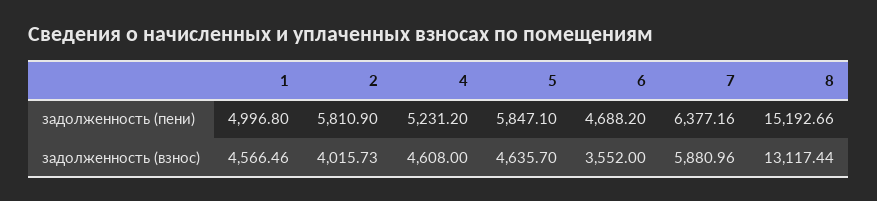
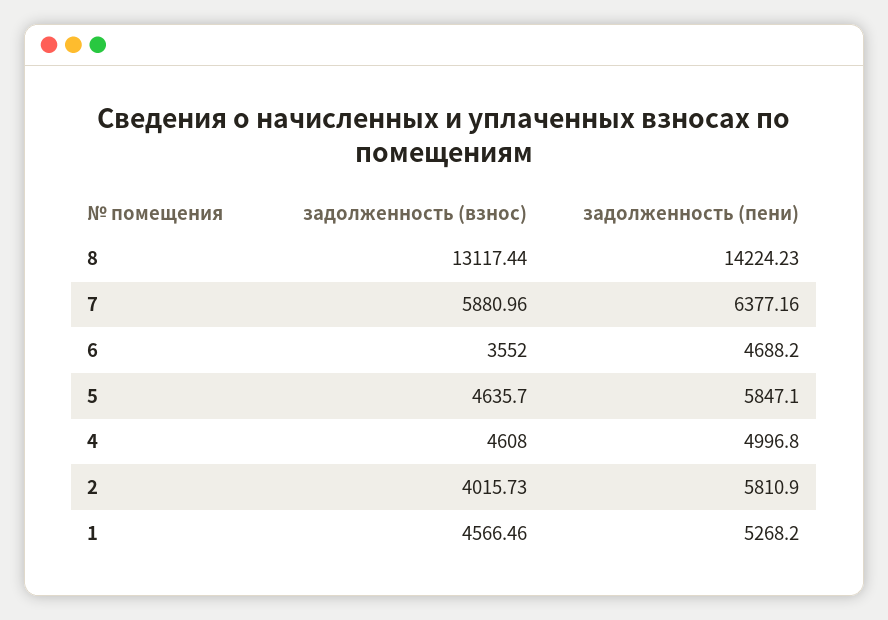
  {
    "1": {
-     "задолженность (пени)": 4996.8,
+     "задолженность (пени)": 5268.2,
      "задолженность (взнос)": 4566.46
    },
    "2": {
      "задолженность (пени)": 5810.9,
      "задолженность (взнос)": 4015.73
    },
    "4": {
-     "задолженность (пени)": 5231.2,
+     "задолженность (пени)": 4996.8,
      "задолженность (взнос)": 4608
    },
    "5": {
      "задолженность (пени)": 5847.1,
      "задолженность (взнос)": 4635.7
    },
    "6": {
      "задолженность (пени)": 4688.2,
      "задолженность (взнос)": 3552
    },
    "7": {
      "задолженность (пени)": 6377.16,
      "задолженность (взнос)": 5880.96
    },
    "8": {
-     "задолженность (пени)": 15192.66,
+     "задолженность (пени)": 14224.23,
      "задолженность (взнос)": 13117.44
    }
  }

